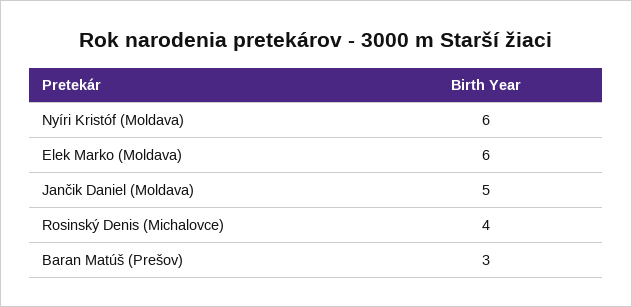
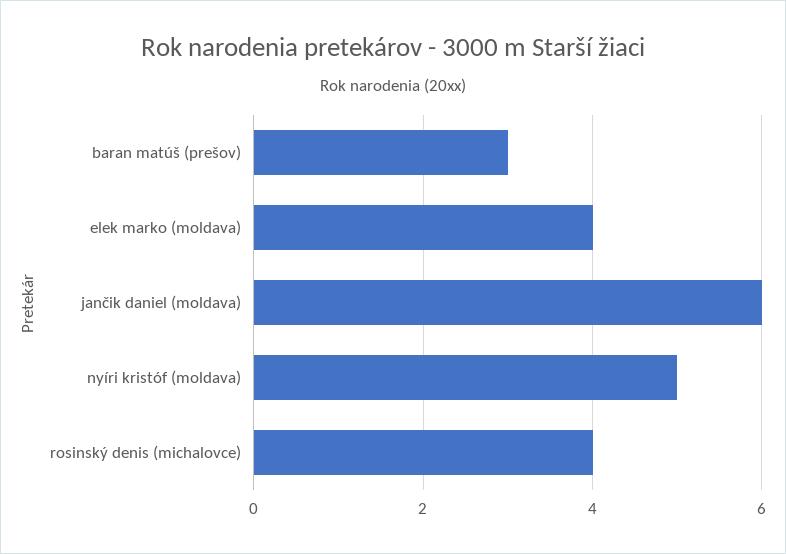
  {
-   "Nyíri Kristóf (Moldava)": 6,
+   "Nyíri Kristóf (Moldava)": 5,
-   "Elek Marko (Moldava)": 6,
+   "Elek Marko (Moldava)": 4,
-   "Jančik Daniel (Moldava)": 5,
+   "Jančik Daniel (Moldava)": 6,
    "Rosinský Denis (Michalovce)": 4,
    "Baran Matúš (Prešov)": 3
  }

